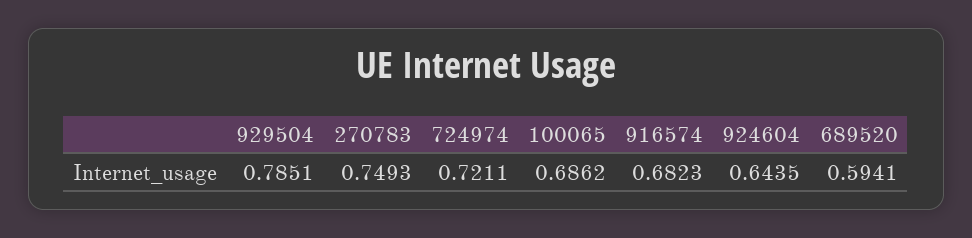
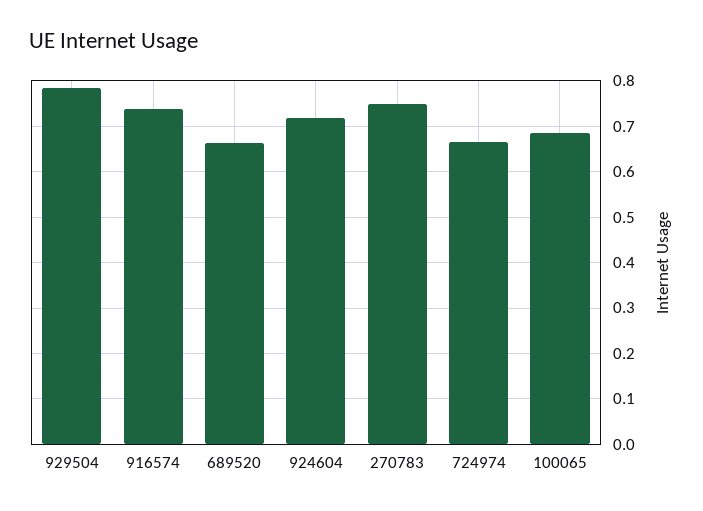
  {
    "929504": 0.7851,
    "270783": 0.7493,
-   "724974": 0.7211,
+   "724974": 0.66,
    "100065": 0.6862,
-   "916574": 0.6823,
+   "916574": 0.74,
-   "924604": 0.6435,
+   "924604": 0.72,
-   "689520": 0.5941
+   "689520": 0.66
  }

